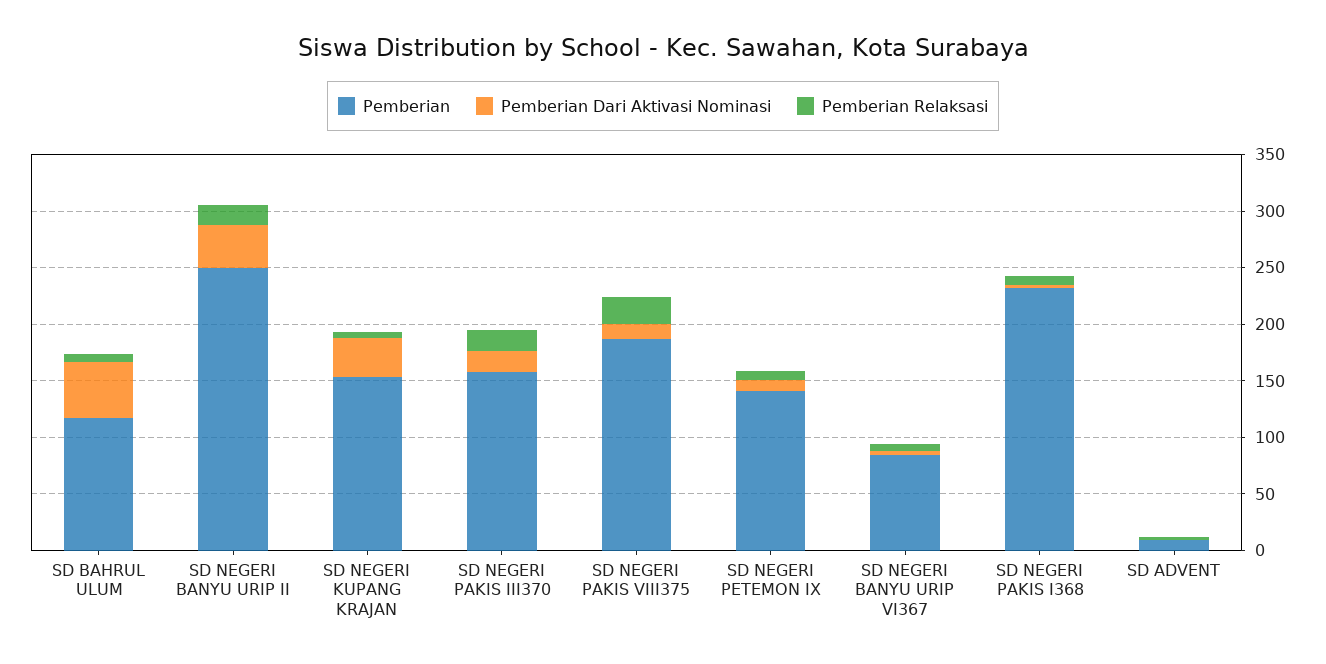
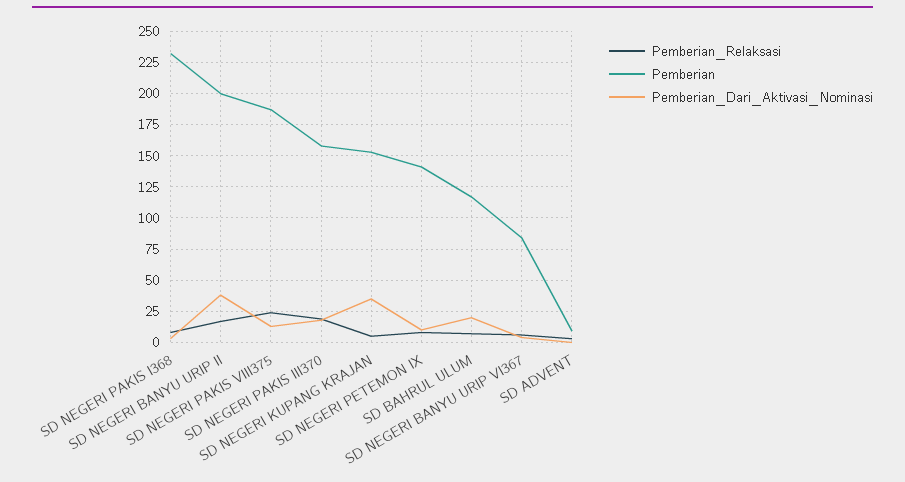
  {
    "Pemberian": {
      "SD BAHRUL ULUM": 115,
-     "SD NEGERI BANYU URIP II": 250,
+     "SD NEGERI BANYU URIP II": 200,
      "SD NEGERI KUPANG KRAJAN": 155,
      "SD NEGERI PAKIS III370": 160,
      "SD NEGERI PAKIS VIII375": 185,
      "SD NEGERI PETEMON IX": 140,
      "SD NEGERI BANYU URIP VI367": 85,
      "SD NEGERI PAKIS I368": 230,
      "SD ADVENT": 10
    },
    "Pemberian Dari Aktivasi Nominasi": {
-     "SD BAHRUL ULUM": 50,
+     "SD BAHRUL ULUM": 20,
      "SD NEGERI BANYU URIP II": 40,
      "SD NEGERI KUPANG KRAJAN": 35,
      "SD NEGERI PAKIS III370": 20,
      "SD NEGERI PAKIS VIII375": 15,
      "SD NEGERI PETEMON IX": 10,
      "SD NEGERI BANYU URIP VI367": 5,
      "SD NEGERI PAKIS I368": 5,
      "SD ADVENT": 0
    },
    "Pemberian Relaksasi": {
      "SD BAHRUL ULUM": 5,
      "SD NEGERI BANYU URIP II": 15,
      "SD NEGERI KUPANG KRAJAN": 5,
      "SD NEGERI PAKIS III370": 20,
      "SD NEGERI PAKIS VIII375": 25,
      "SD NEGERI PETEMON IX": 10,
      "SD NEGERI BANYU URIP VI367": 5,
      "SD NEGERI PAKIS I368": 10,
      "SD ADVENT": 5
    }
  }

